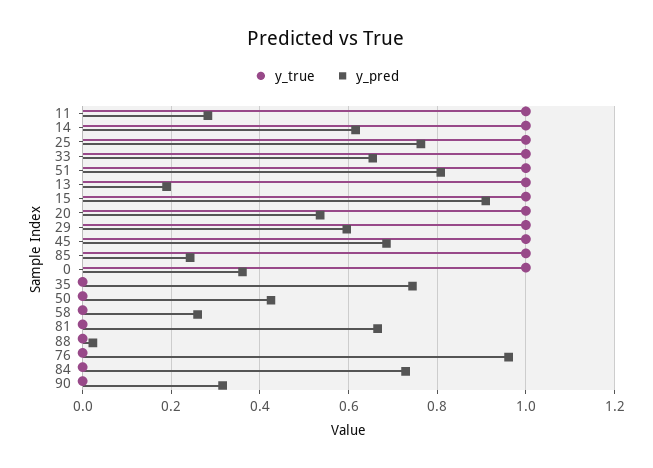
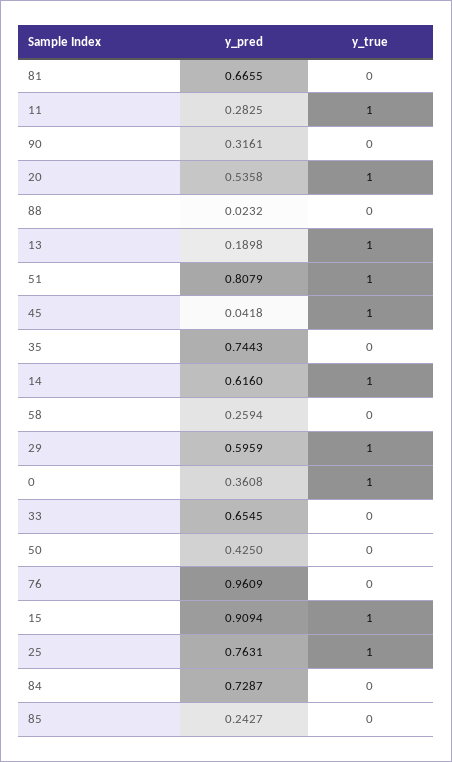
  {
    "y_true": {
      "11": 1,
      "14": 1,
      "25": 1,
-     "33": 1,
+     "33": 0,
      "51": 1,
      "13": 1,
      "15": 1,
      "20": 1,
      "29": 1,
      "45": 1,
-     "85": 1,
+     "85": 0,
      "0": 1,
      "35": 0,
      "50": 0,
      "58": 0,
      "81": 0,
      "88": 0,
      "76": 0,
      "84": 0,
      "90": 0
    },
    "y_pred": {
      "11": 0.2825,
      "14": 0.616,
      "25": 0.7631,
      "33": 0.6545,
      "51": 0.8079,
      "13": 0.1898,
      "15": 0.9094,
      "20": 0.5358,
      "29": 0.5959,
-     "45": 0.68,
+     "45": 0.0418,
      "85": 0.2427,
      "0": 0.3608,
      "35": 0.7443,
      "50": 0.425,
      "58": 0.2594,
      "81": 0.6655,
      "88": 0.0232,
      "76": 0.9609,
      "84": 0.7287,
      "90": 0.3161
    }
  }

